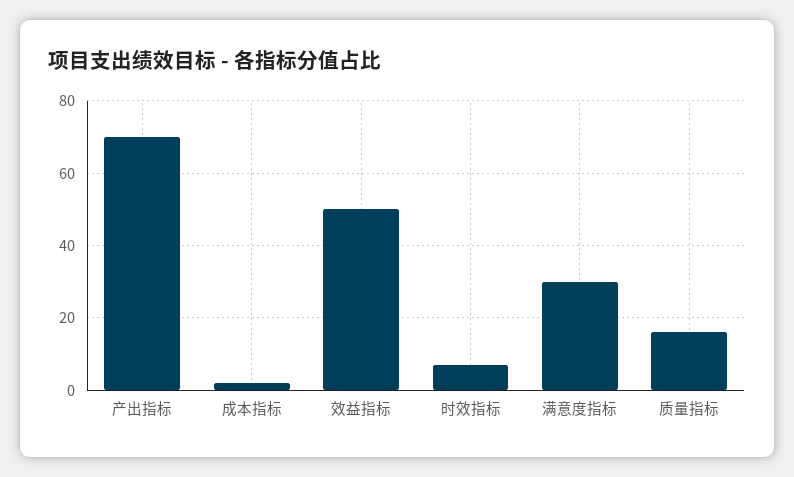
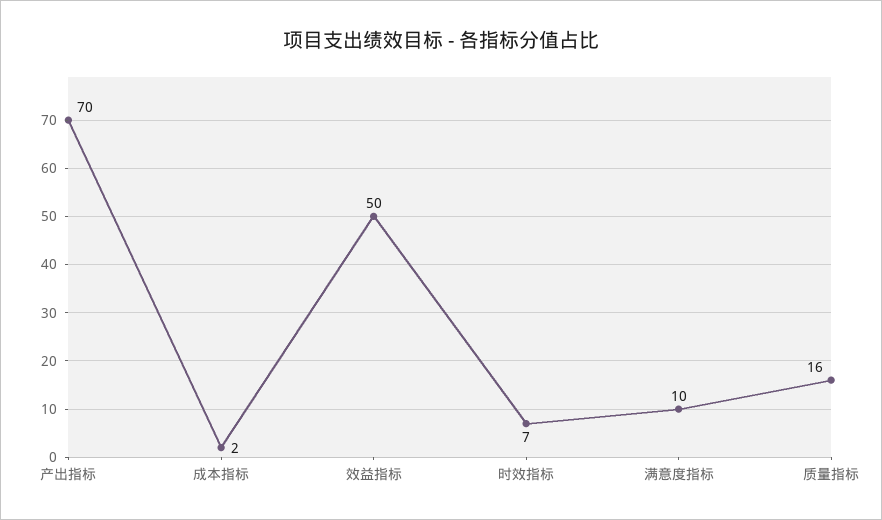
  {
    "产出指标": 70,
    "成本指标": 2,
    "效益指标": 50,
    "时效指标": 7,
-   "满意度指标": 30,
+   "满意度指标": 10,
    "质量指标": 16
  }

